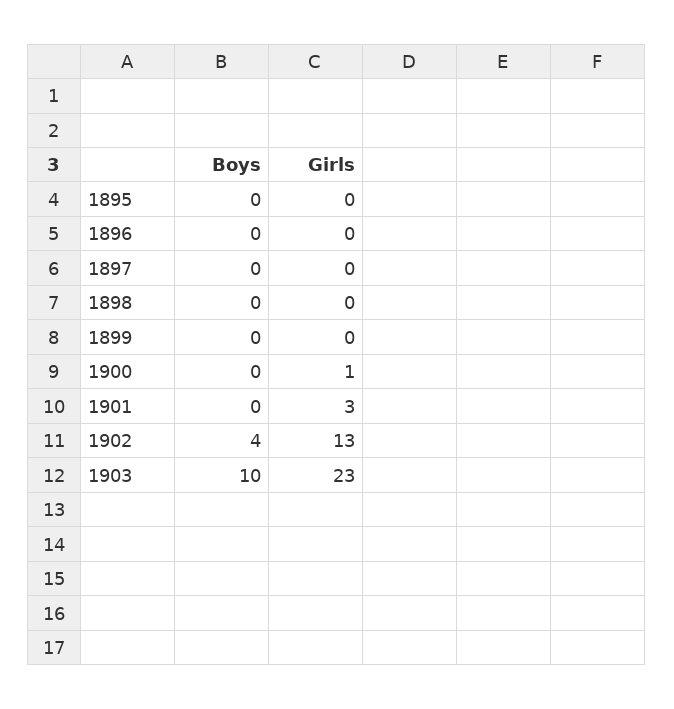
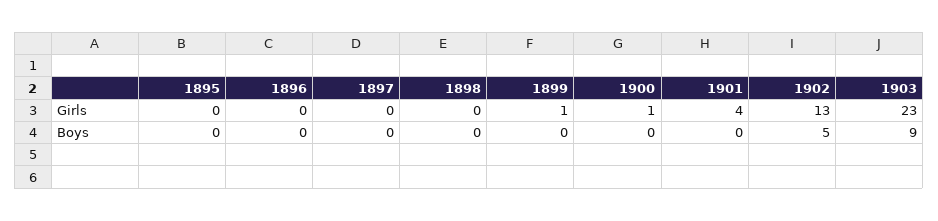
  {
    "Boys": {
      "1895": 0,
      "1896": 0,
      "1897": 0,
      "1898": 0,
      "1899": 0,
      "1900": 0,
      "1901": 0,
-     "1902": 4,
+     "1902": 5,
-     "1903": 10
+     "1903": 9
    },
    "Girls": {
      "1895": 0,
      "1896": 0,
      "1897": 0,
      "1898": 0,
-     "1899": 0,
+     "1899": 1,
      "1900": 1,
-     "1901": 3,
+     "1901": 4,
      "1902": 13,
      "1903": 23
    }
  }

